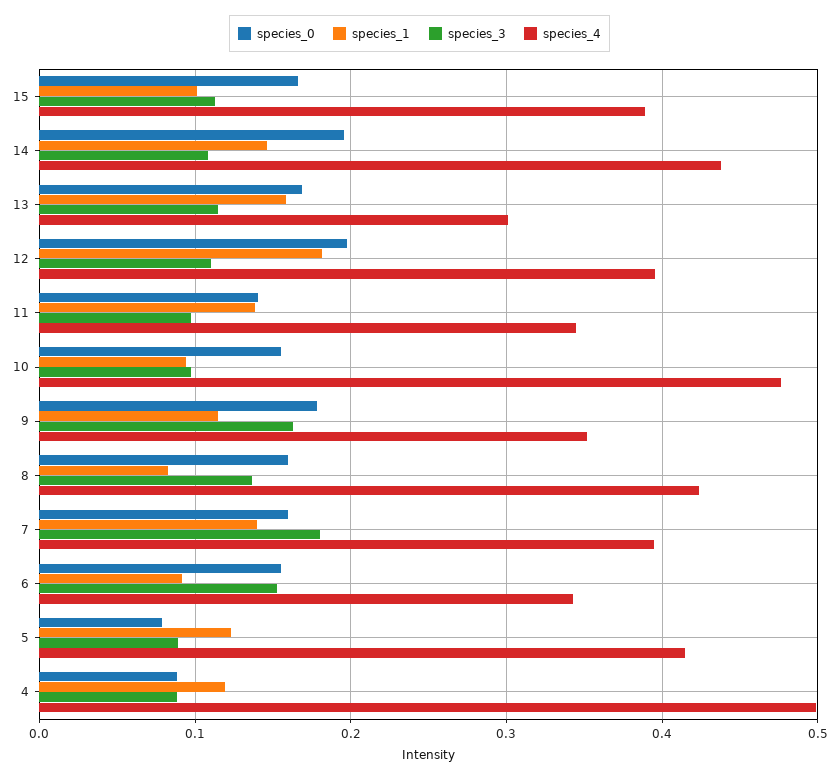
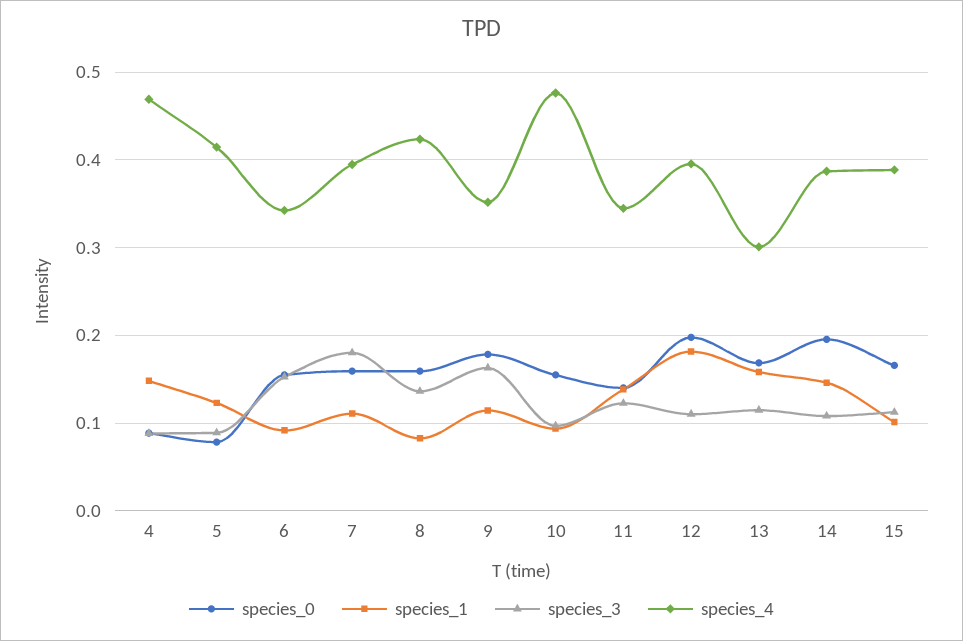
  {
    "species_0": {
      "15": 0.17,
      "14": 0.2,
      "13": 0.17,
      "12": 0.2,
      "11": 0.14,
      "10": 0.16,
      "9": 0.18,
      "8": 0.16,
      "7": 0.16,
      "6": 0.16,
      "5": 0.08,
      "4": 0.09
    },
    "species_1": {
      "15": 0.1,
      "14": 0.15,
      "13": 0.16,
      "12": 0.18,
      "11": 0.14,
      "10": 0.09,
      "9": 0.11,
      "8": 0.08,
-     "7": 0.14,
+     "7": 0.11,
      "6": 0.09,
      "5": 0.12,
-     "4": 0.12
+     "4": 0.15
    },
    "species_3": {
      "15": 0.11,
      "14": 0.11,
      "13": 0.11,
      "12": 0.11,
-     "11": 0.1,
+     "11": 0.12,
      "10": 0.1,
      "9": 0.16,
      "8": 0.14,
      "7": 0.18,
      "6": 0.15,
      "5": 0.09,
      "4": 0.09
    },
    "species_4": {
      "15": 0.39,
-     "14": 0.44,
+     "14": 0.39,
      "13": 0.3,
      "12": 0.4,
      "11": 0.34,
      "10": 0.48,
      "9": 0.35,
      "8": 0.42,
      "7": 0.39,
      "6": 0.34,
      "5": 0.41,
-     "4": 0.5
+     "4": 0.47
    }
  }

